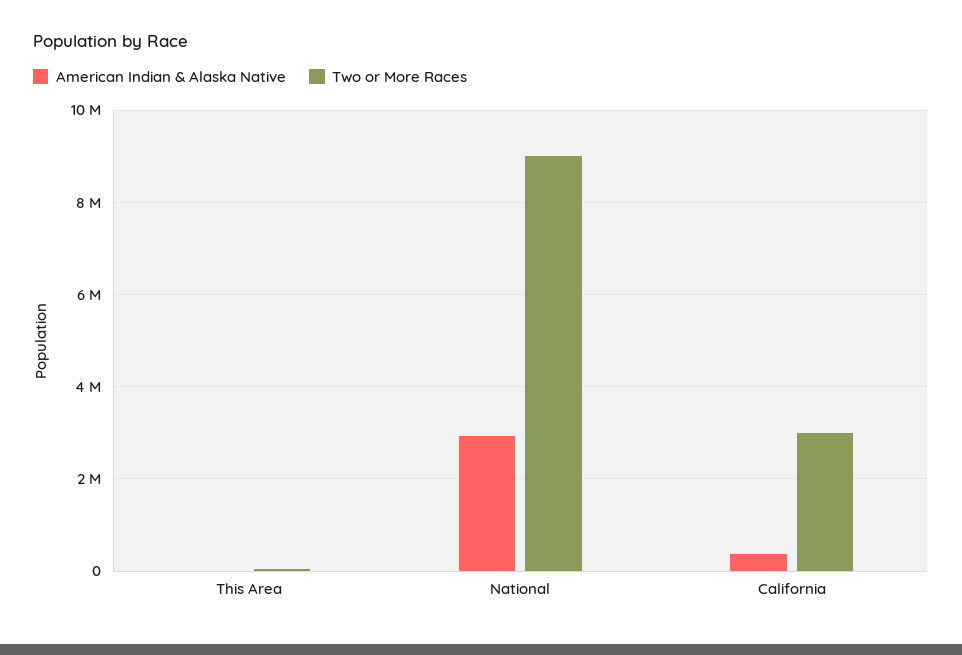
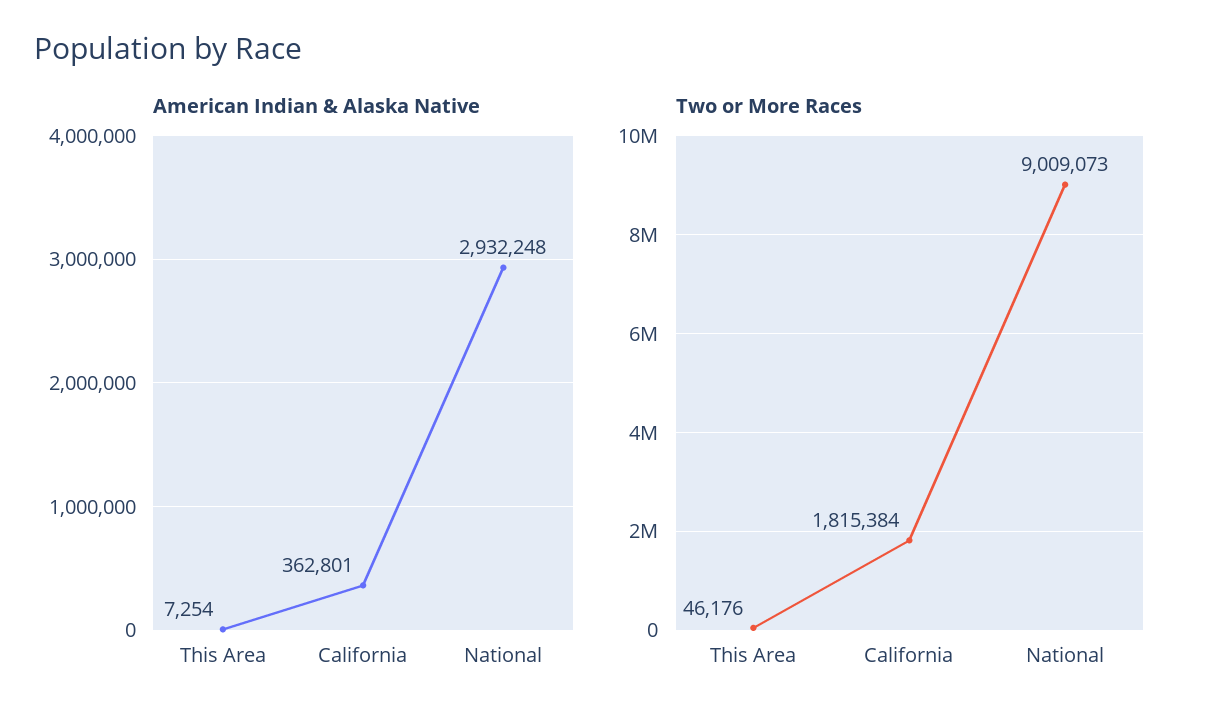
  {
    "American Indian & Alaska Native": {
      "This Area": 7254,
      "National": 2932248,
      "California": 362801
    },
    "Two or More Races": {
      "This Area": 46176,
      "National": 9009073,
-     "California": 3000000
+     "California": 1815384
    }
  }

